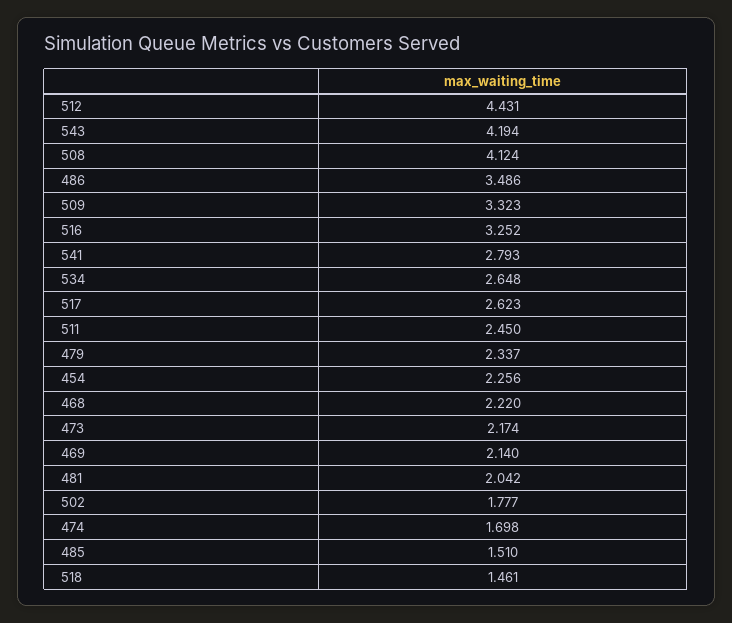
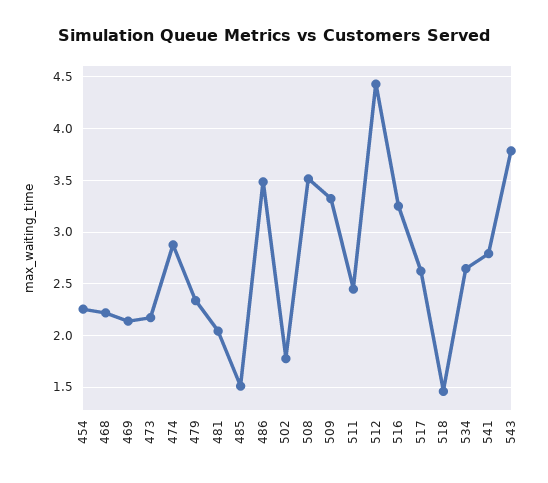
  {
    "512": 4.431,
-   "543": 4.194,
+   "543": 3.8,
-   "508": 4.124,
+   "508": 3.5,
    "486": 3.486,
    "509": 3.323,
    "516": 3.252,
    "541": 2.793,
    "534": 2.648,
    "517": 2.623,
    "511": 2.45,
    "479": 2.337,
    "454": 2.256,
    "468": 2.22,
    "473": 2.174,
    "469": 2.14,
    "481": 2.042,
    "502": 1.777,
-   "474": 1.698,
+   "474": 2.9,
    "485": 1.51,
    "518": 1.461
  }

